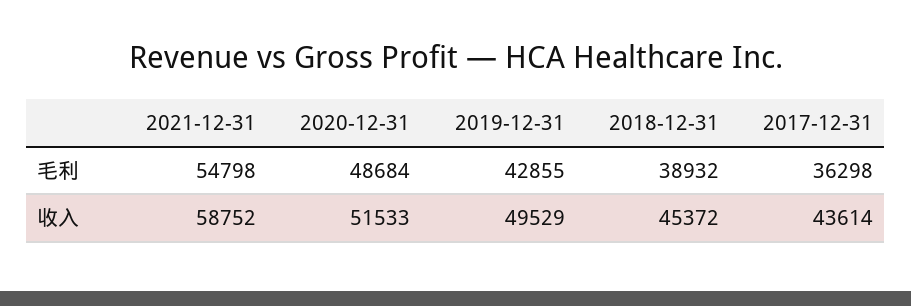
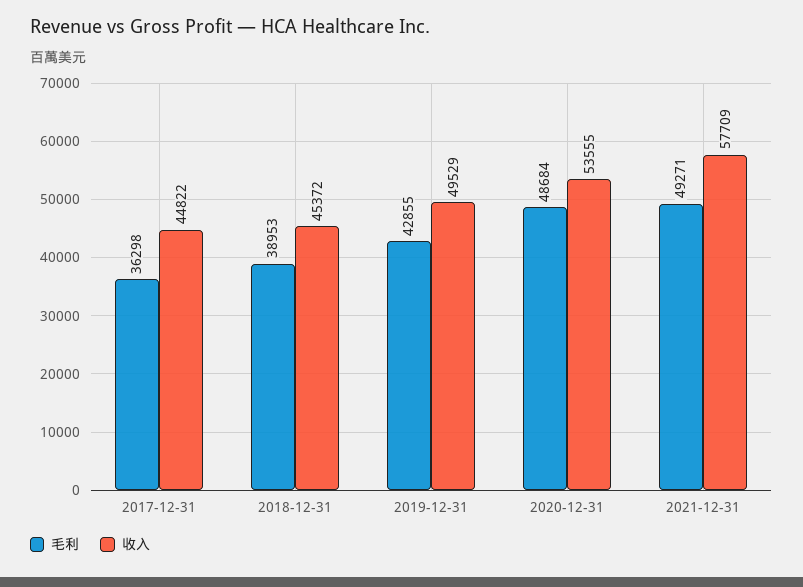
  {
    "毛利": {
-     "2021-12-31": 54798,
+     "2021-12-31": 49271,
      "2020-12-31": 48684,
      "2019-12-31": 42855,
-     "2018-12-31": 38932,
+     "2018-12-31": 38953,
      "2017-12-31": 36298
    },
    "收入": {
-     "2021-12-31": 58752,
+     "2021-12-31": 57709,
-     "2020-12-31": 51533,
+     "2020-12-31": 53555,
      "2019-12-31": 49529,
      "2018-12-31": 45372,
-     "2017-12-31": 43614
+     "2017-12-31": 44822
    }
  }

